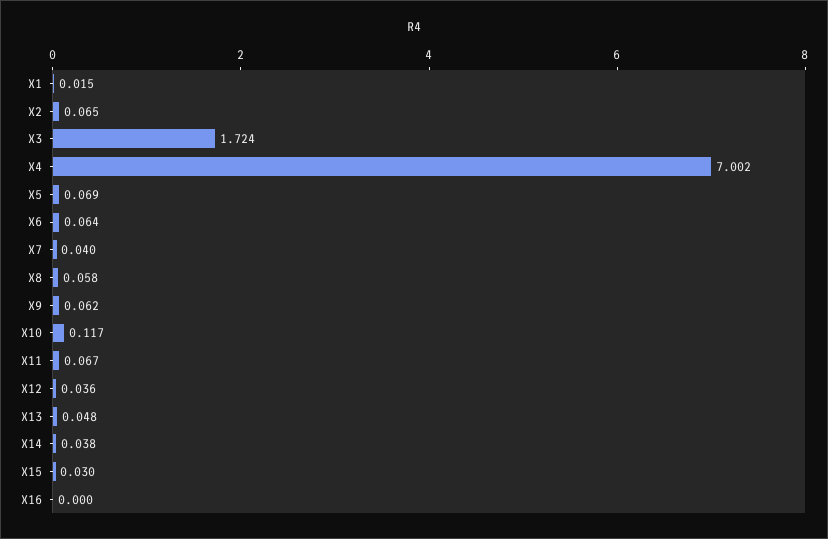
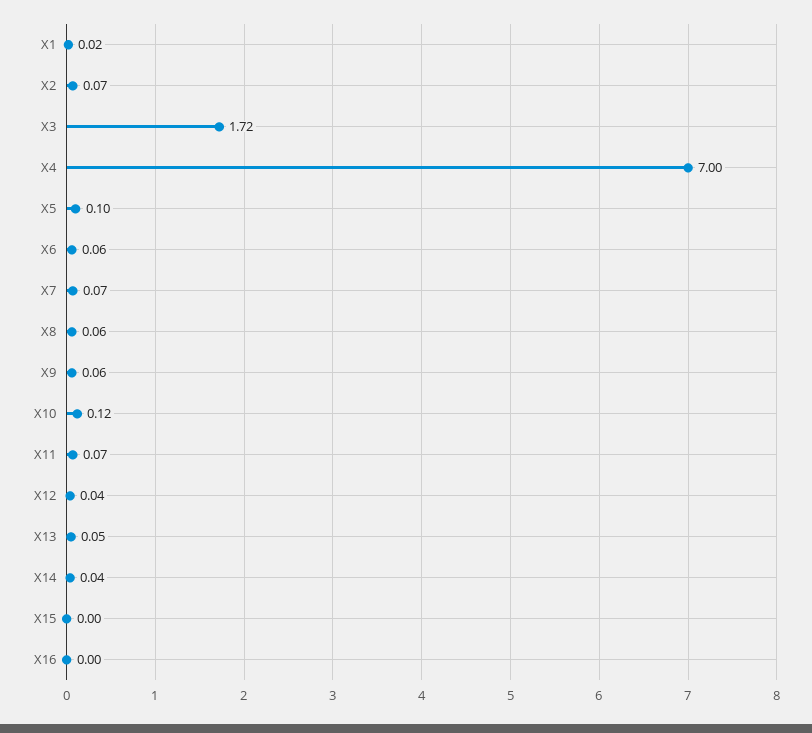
  {
    "X1": 0.015,
    "X2": 0.065,
    "X3": 1.724,
    "X4": 7.002,
-   "X5": 0.069,
+   "X5": 0.1,
    "X6": 0.064,
-   "X7": 0.04,
+   "X7": 0.07,
    "X8": 0.058,
    "X9": 0.062,
    "X10": 0.117,
    "X11": 0.067,
    "X12": 0.036,
    "X13": 0.048,
    "X14": 0.038,
-   "X15": 0.03,
+   "X15": 0,
    "X16": 0
  }

